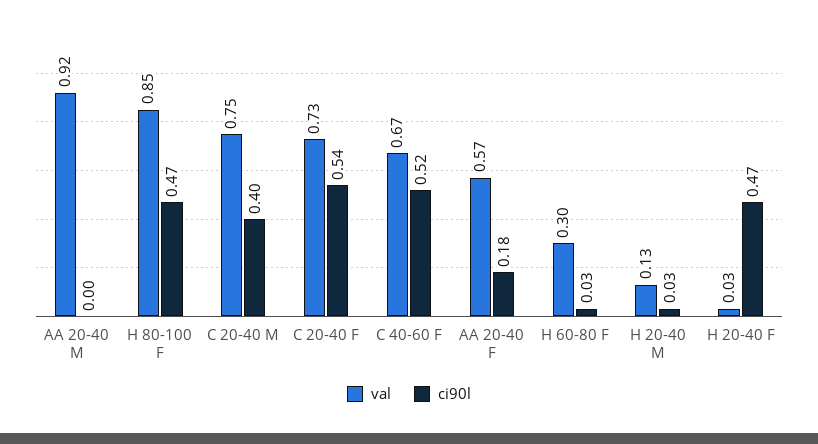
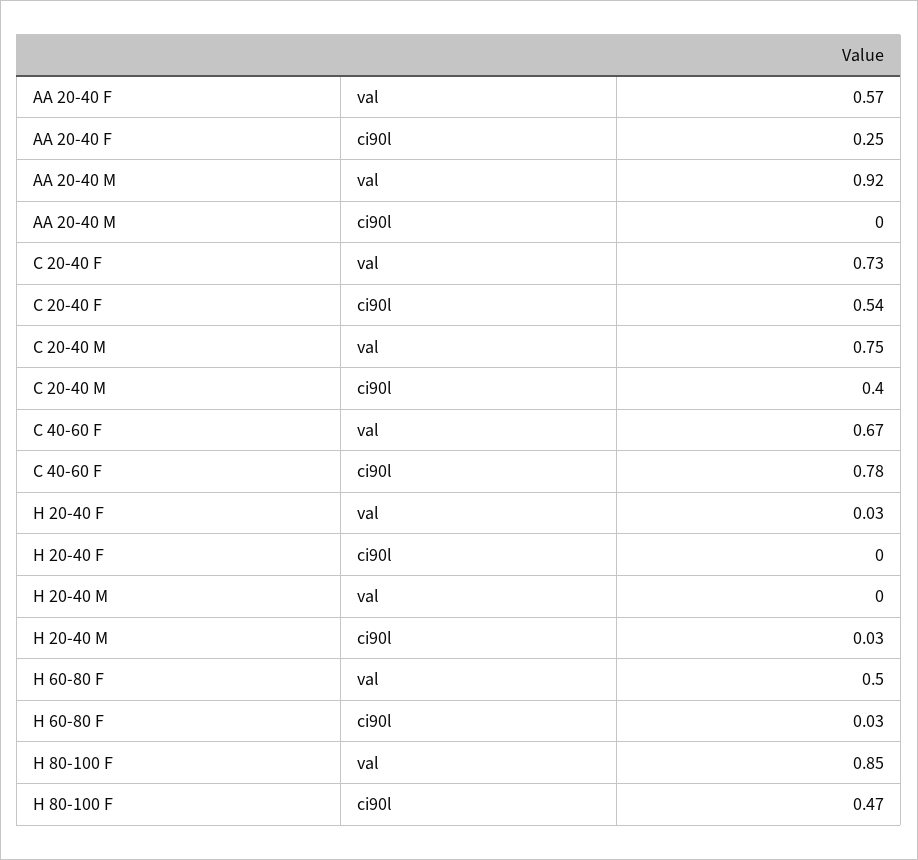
  {
    "val": {
      "AA 20-40 M": 0.92,
      "H 80-100 F": 0.85,
      "C 20-40 M": 0.75,
      "C 20-40 F": 0.73,
      "C 40-60 F": 0.67,
      "AA 20-40 F": 0.57,
-     "H 60-80 F": 0.3,
+     "H 60-80 F": 0.5,
-     "H 20-40 M": 0.13,
+     "H 20-40 M": 0,
      "H 20-40 F": 0.03
    },
    "ci90l": {
      "AA 20-40 M": 0,
      "H 80-100 F": 0.47,
      "C 20-40 M": 0.4,
      "C 20-40 F": 0.54,
-     "C 40-60 F": 0.52,
+     "C 40-60 F": 0.78,
-     "AA 20-40 F": 0.18,
+     "AA 20-40 F": 0.25,
      "H 60-80 F": 0.03,
      "H 20-40 M": 0.03,
-     "H 20-40 F": 0.47
+     "H 20-40 F": 0
    }
  }

